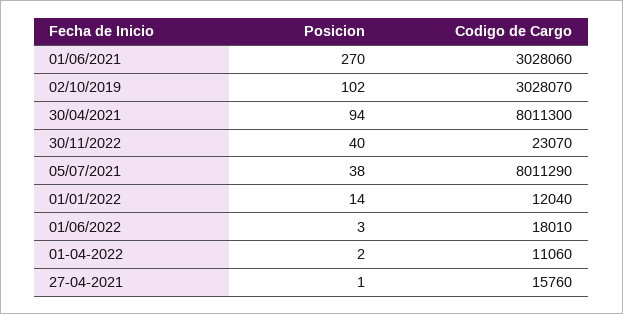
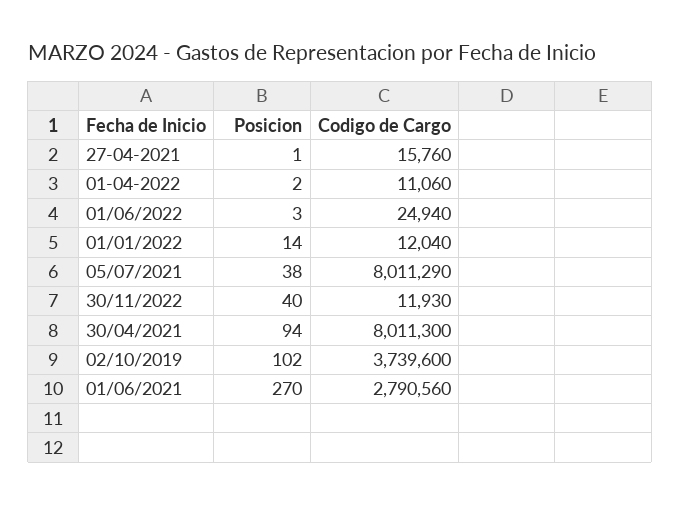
  {
    "Posicion": {
      "01/06/2021": 270,
      "02/10/2019": 102,
      "30/04/2021": 94,
      "30/11/2022": 40,
      "05/07/2021": 38,
      "01/01/2022": 14,
      "01/06/2022": 3,
      "01-04-2022": 2,
      "27-04-2021": 1
    },
    "Codigo de Cargo": {
-     "01/06/2021": 3028060,
+     "01/06/2021": 2790560,
-     "02/10/2019": 3028070,
+     "02/10/2019": 3739600,
      "30/04/2021": 8011300,
-     "30/11/2022": 23070,
+     "30/11/2022": 11930,
      "05/07/2021": 8011290,
      "01/01/2022": 12040,
-     "01/06/2022": 18010,
+     "01/06/2022": 24940,
      "01-04-2022": 11060,
      "27-04-2021": 15760
    }
  }

